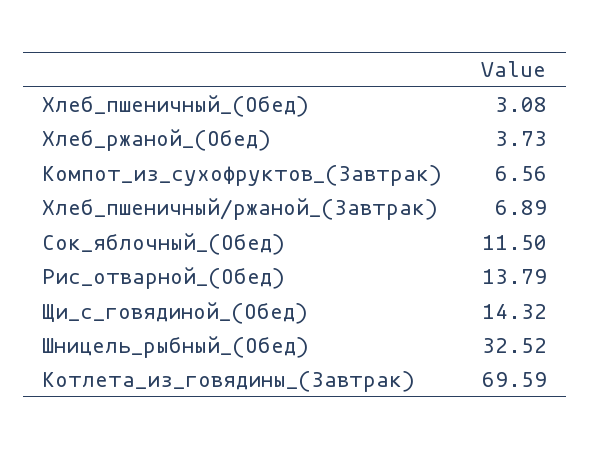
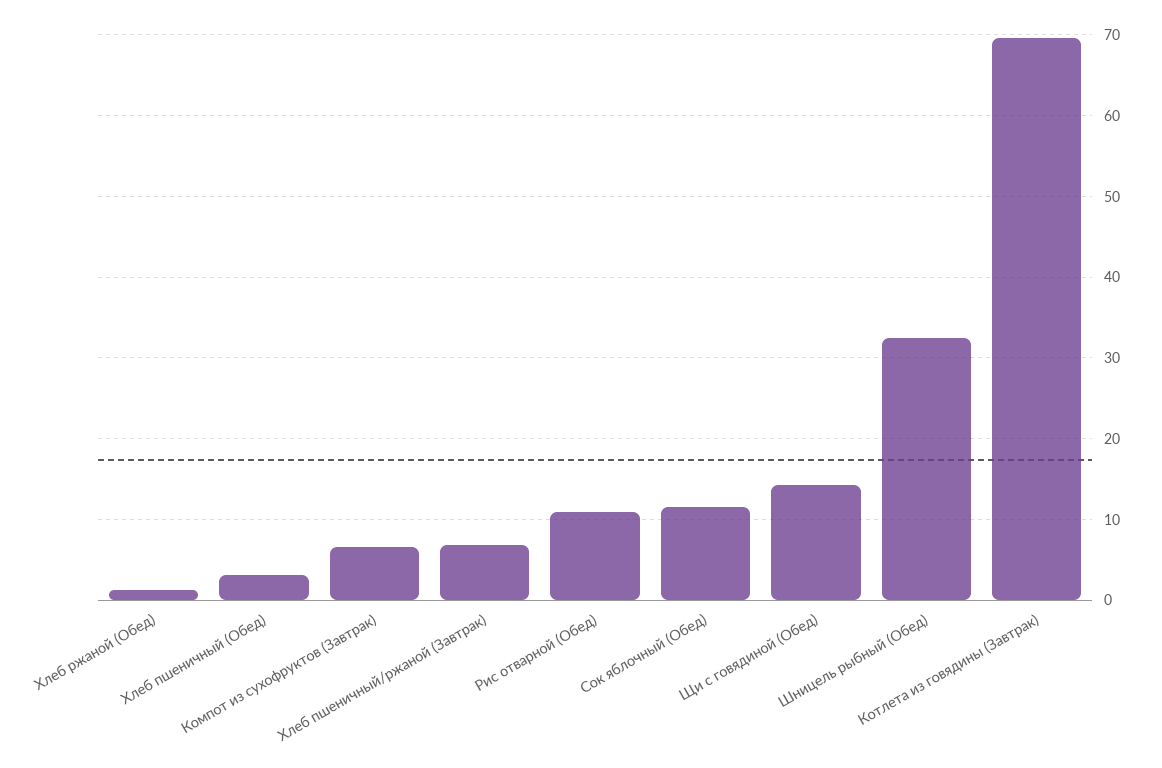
  {
    "Хлеб_пшеничный_(Обед)": 3.08,
-   "Хлеб_ржаной_(Обед)": 3.73,
+   "Хлеб_ржаной_(Обед)": 1,
    "Компот_из_сухофруктов_(Завтрак)": 6.56,
    "Хлеб_пшеничный/ржаной_(Завтрак)": 6.89,
    "Сок_яблочный_(Обед)": 11.5,
-   "Рис_отварной_(Обед)": 13.79,
+   "Рис_отварной_(Обед)": 11,
    "Щи_с_говядиной_(Обед)": 14.32,
    "Шницель_рыбный_(Обед)": 32.52,
    "Котлета_из_говядины_(Завтрак)": 69.59
  }

